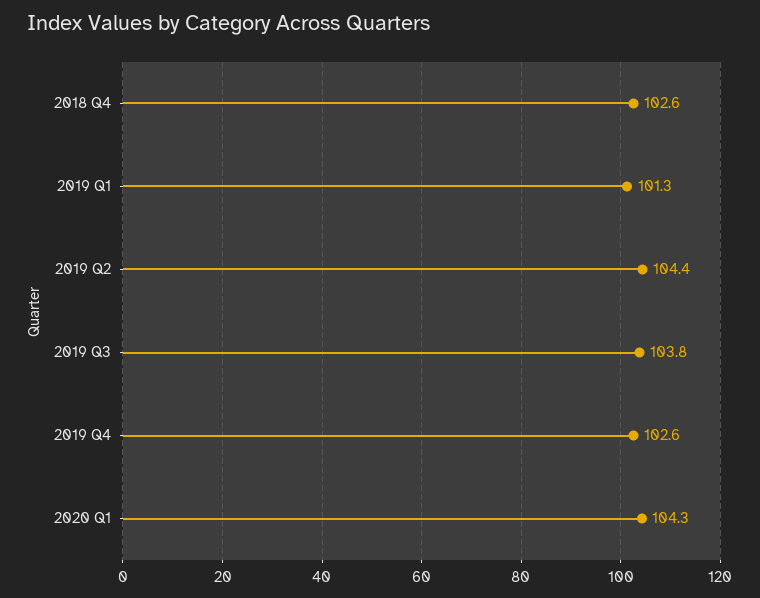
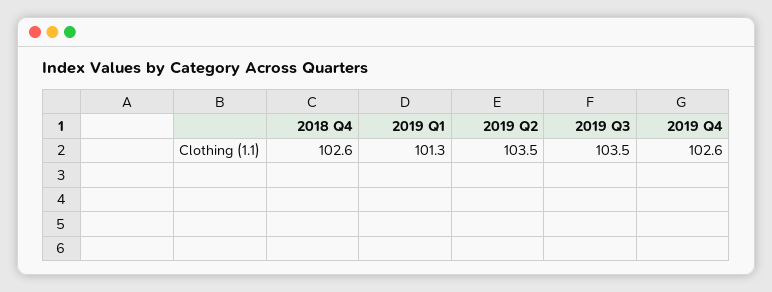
  {
    "2018 Q4": 102.6,
    "2019 Q1": 101.3,
-   "2019 Q2": 104.4,
+   "2019 Q2": 103.5,
-   "2019 Q3": 103.8,
+   "2019 Q3": 103.5,
-   "2019 Q4": 102.6,
+   "2019 Q4": 102.6
-   "2020 Q1": 104.3
  }

